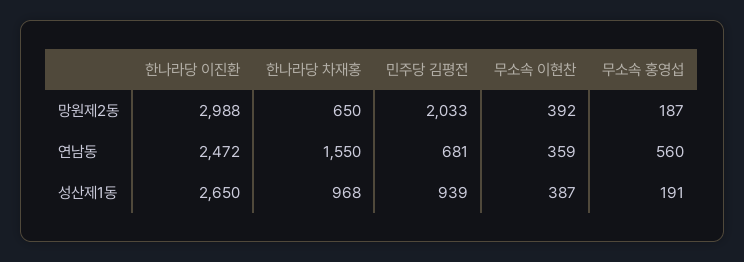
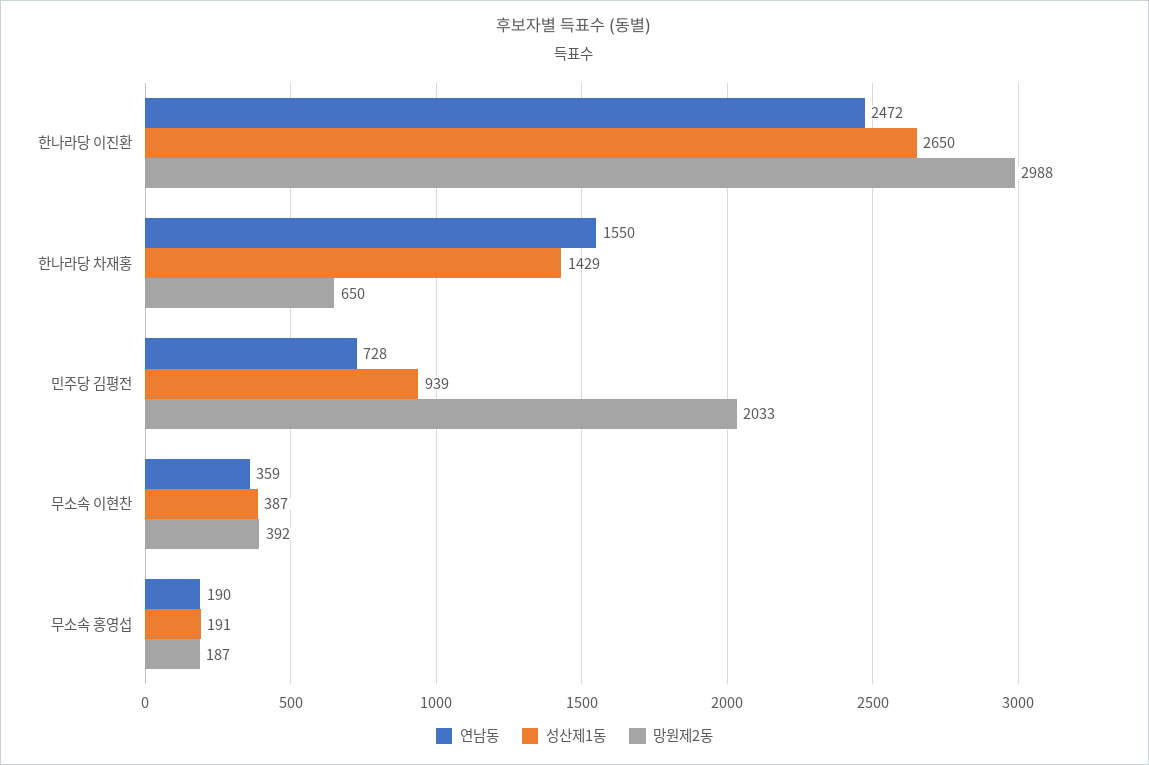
  {
    "망원제2동": {
      "한나라당 이진환": 2988,
      "한나라당 차재홍": 650,
      "민주당 김평전": 2033,
      "무소속 이현찬": 392,
      "무소속 홍영섭": 187
    },
    "연남동": {
      "한나라당 이진환": 2472,
      "한나라당 차재홍": 1550,
-     "민주당 김평전": 681,
+     "민주당 김평전": 728,
      "무소속 이현찬": 359,
-     "무소속 홍영섭": 560
+     "무소속 홍영섭": 190
    },
    "성산제1동": {
      "한나라당 이진환": 2650,
-     "한나라당 차재홍": 968,
+     "한나라당 차재홍": 1429,
      "민주당 김평전": 939,
      "무소속 이현찬": 387,
      "무소속 홍영섭": 191
    }
  }

